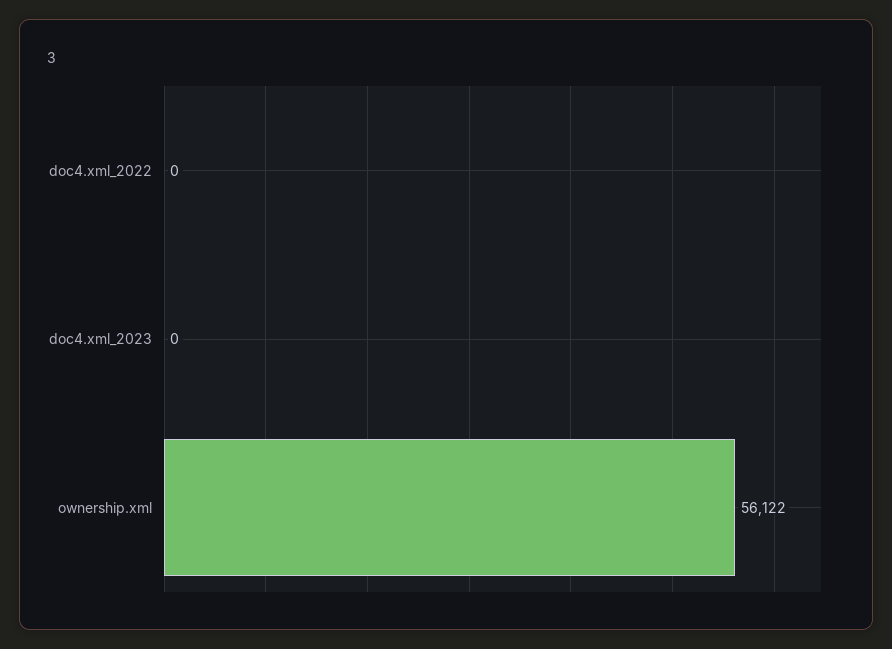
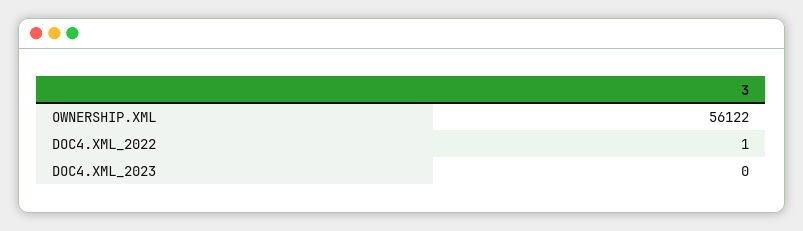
  {
-   "doc4.xml_2022": 0,
+   "doc4.xml_2022": 1,
    "doc4.xml_2023": 0,
    "ownership.xml": 56122
  }

